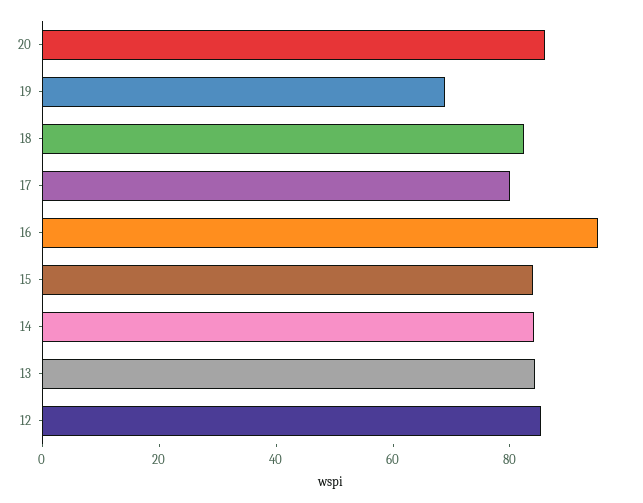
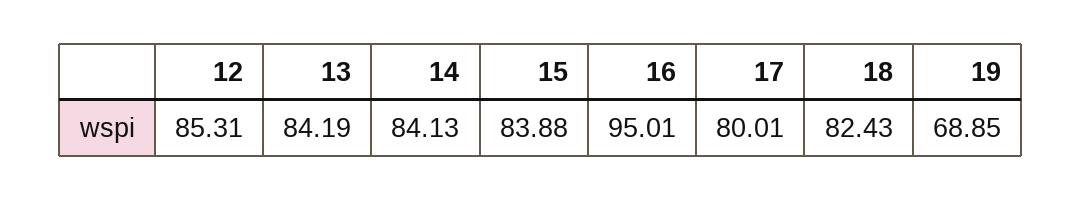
  {
-   "20": 85,
    "19": 68.85,
    "18": 82.43,
    "17": 80.01,
    "16": 95.01,
    "15": 83.88,
    "14": 84.13,
    "13": 84.19,
    "12": 85.31
  }

